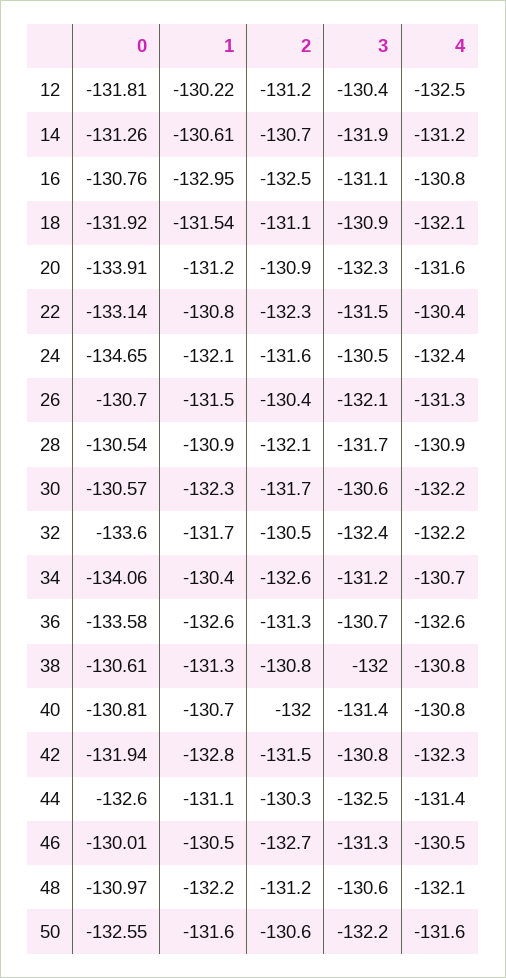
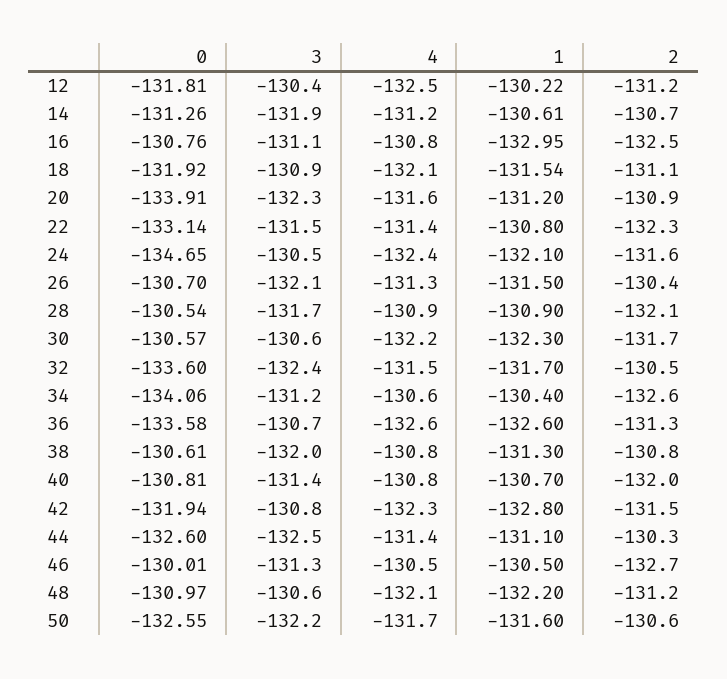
  {
    "0": {
      "12": -131.81,
      "14": -131.26,
      "16": -130.76,
      "18": -131.92,
      "20": -133.91,
      "22": -133.14,
      "24": -134.65,
      "26": -130.7,
      "28": -130.54,
      "30": -130.57,
      "32": -133.6,
      "34": -134.06,
      "36": -133.58,
      "38": -130.61,
      "40": -130.81,
      "42": -131.94,
      "44": -132.6,
      "46": -130.01,
      "48": -130.97,
      "50": -132.55
    },
    "1": {
      "12": -130.22,
      "14": -130.61,
      "16": -132.95,
      "18": -131.54,
      "20": -131.2,
      "22": -130.8,
      "24": -132.1,
      "26": -131.5,
      "28": -130.9,
      "30": -132.3,
      "32": -131.7,
      "34": -130.4,
      "36": -132.6,
      "38": -131.3,
      "40": -130.7,
      "42": -132.8,
      "44": -131.1,
      "46": -130.5,
      "48": -132.2,
      "50": -131.6
    },
    "2": {
      "12": -131.2,
      "14": -130.7,
      "16": -132.5,
      "18": -131.1,
      "20": -130.9,
      "22": -132.3,
      "24": -131.6,
      "26": -130.4,
      "28": -132.1,
      "30": -131.7,
      "32": -130.5,
      "34": -132.6,
      "36": -131.3,
      "38": -130.8,
      "40": -132,
      "42": -131.5,
      "44": -130.3,
      "46": -132.7,
      "48": -131.2,
      "50": -130.6
    },
    "3": {
      "12": -130.4,
      "14": -131.9,
      "16": -131.1,
      "18": -130.9,
      "20": -132.3,
      "22": -131.5,
      "24": -130.5,
      "26": -132.1,
      "28": -131.7,
      "30": -130.6,
      "32": -132.4,
      "34": -131.2,
      "36": -130.7,
      "38": -132,
      "40": -131.4,
      "42": -130.8,
      "44": -132.5,
      "46": -131.3,
      "48": -130.6,
      "50": -132.2
    },
    "4": {
      "12": -132.5,
      "14": -131.2,
      "16": -130.8,
      "18": -132.1,
      "20": -131.6,
-     "22": -130.4,
+     "22": -131.4,
      "24": -132.4,
      "26": -131.3,
      "28": -130.9,
      "30": -132.2,
-     "32": -132.2,
+     "32": -131.5,
-     "34": -130.7,
+     "34": -130.6,
      "36": -132.6,
      "38": -130.8,
      "40": -130.8,
      "42": -132.3,
      "44": -131.4,
      "46": -130.5,
      "48": -132.1,
-     "50": -131.6
+     "50": -131.7
    }
  }

